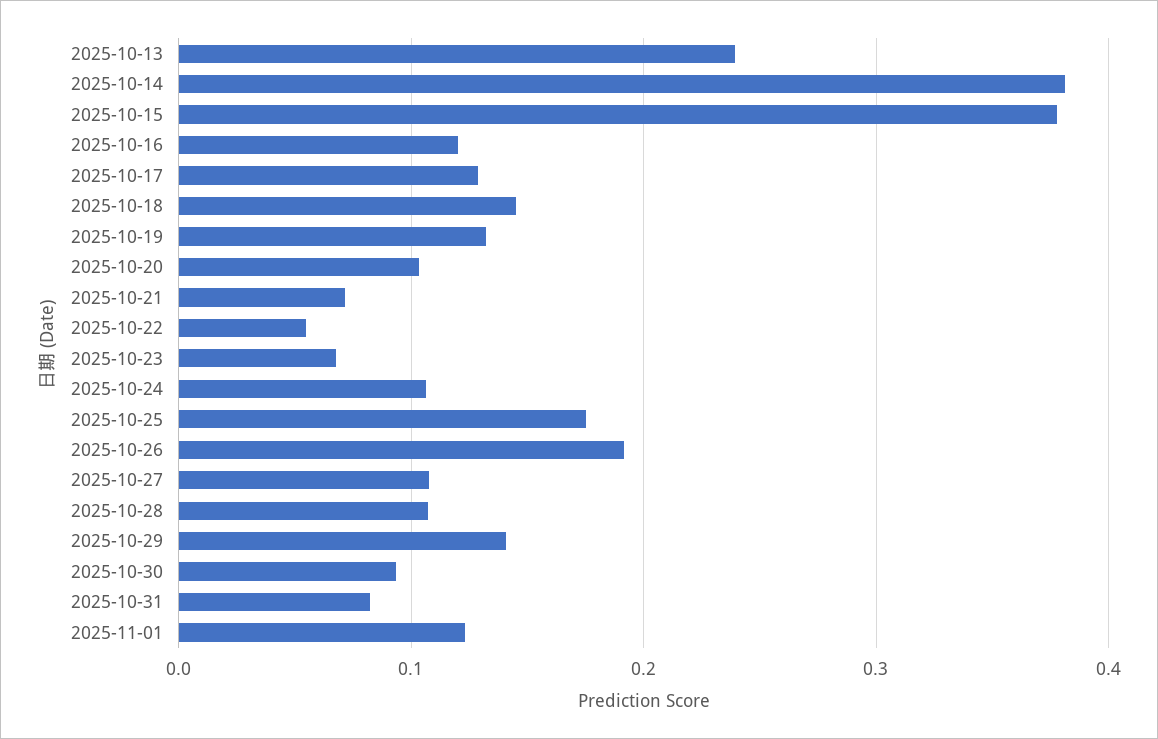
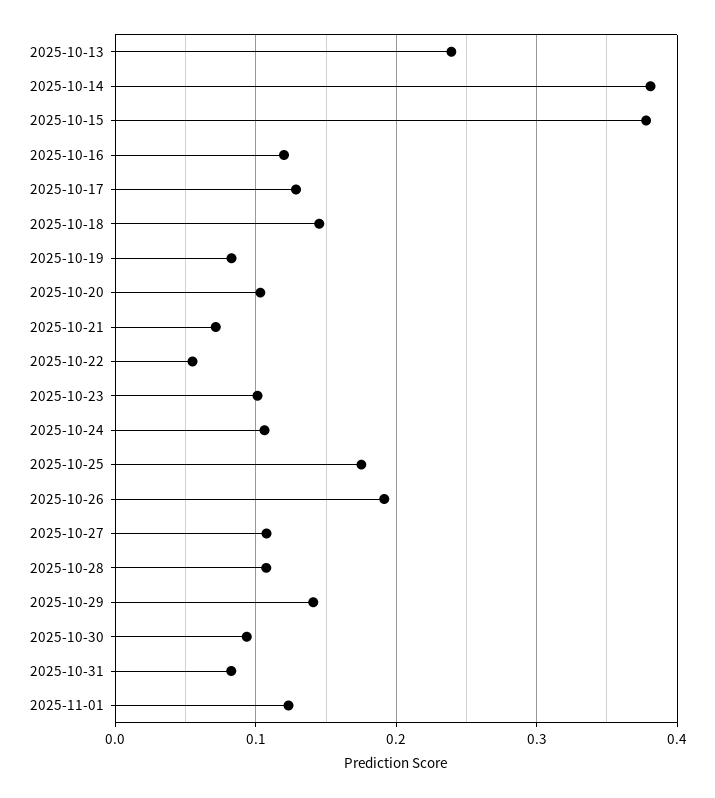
  {
    "2025-10-13": 0.24,
    "2025-10-14": 0.38,
    "2025-10-15": 0.38,
    "2025-10-16": 0.12,
    "2025-10-17": 0.13,
    "2025-10-18": 0.15,
-   "2025-10-19": 0.13,
+   "2025-10-19": 0.08,
    "2025-10-20": 0.1,
    "2025-10-21": 0.07,
    "2025-10-22": 0.05,
-   "2025-10-23": 0.07,
+   "2025-10-23": 0.1,
    "2025-10-24": 0.11,
    "2025-10-25": 0.18,
    "2025-10-26": 0.19,
    "2025-10-27": 0.11,
    "2025-10-28": 0.11,
    "2025-10-29": 0.14,
    "2025-10-30": 0.09,
    "2025-10-31": 0.08,
    "2025-11-01": 0.12
  }

